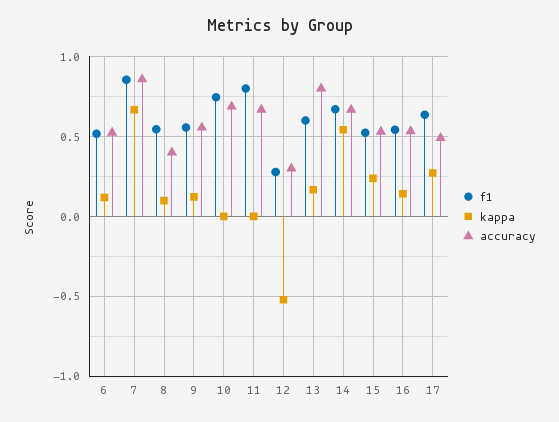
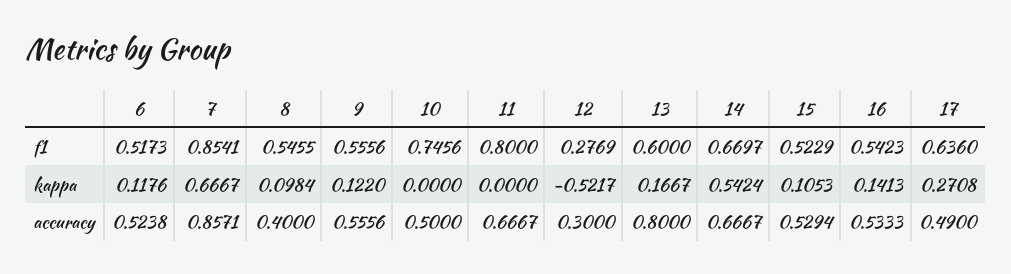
  {
    "f1": {
      "6": 0.5173,
      "7": 0.8541,
      "8": 0.5455,
      "9": 0.5556,
      "10": 0.7456,
      "11": 0.8,
      "12": 0.2769,
      "13": 0.6,
      "14": 0.6697,
      "15": 0.5229,
      "16": 0.5423,
      "17": 0.636
    },
    "kappa": {
      "6": 0.1176,
      "7": 0.6667,
      "8": 0.0984,
      "9": 0.122,
      "10": 0,
      "11": 0,
      "12": -0.5217,
      "13": 0.1667,
      "14": 0.5424,
-     "15": 0.25,
+     "15": 0.1053,
      "16": 0.1413,
      "17": 0.2708
    },
    "accuracy": {
      "6": 0.5238,
      "7": 0.8571,
      "8": 0.4,
      "9": 0.5556,
-     "10": 0.7,
+     "10": 0.5,
      "11": 0.6667,
      "12": 0.3,
      "13": 0.8,
      "14": 0.6667,
      "15": 0.5294,
      "16": 0.5333,
      "17": 0.49
    }
  }

